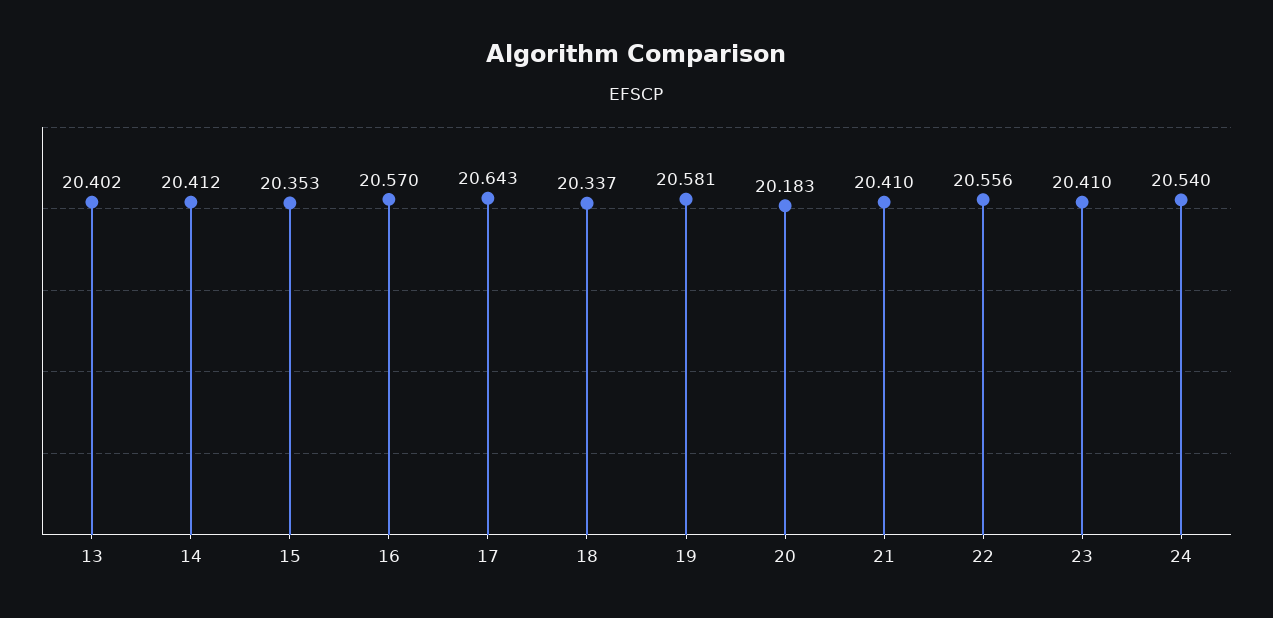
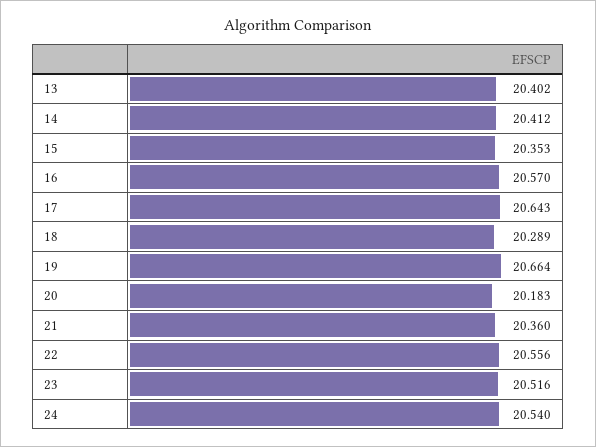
  {
    "13": 20.402,
    "14": 20.412,
    "15": 20.353,
    "16": 20.57,
    "17": 20.643,
-   "18": 20.337,
+   "18": 20.289,
-   "19": 20.581,
+   "19": 20.664,
    "20": 20.183,
-   "21": 20.41,
+   "21": 20.36,
    "22": 20.556,
-   "23": 20.41,
+   "23": 20.516,
    "24": 20.54
  }

